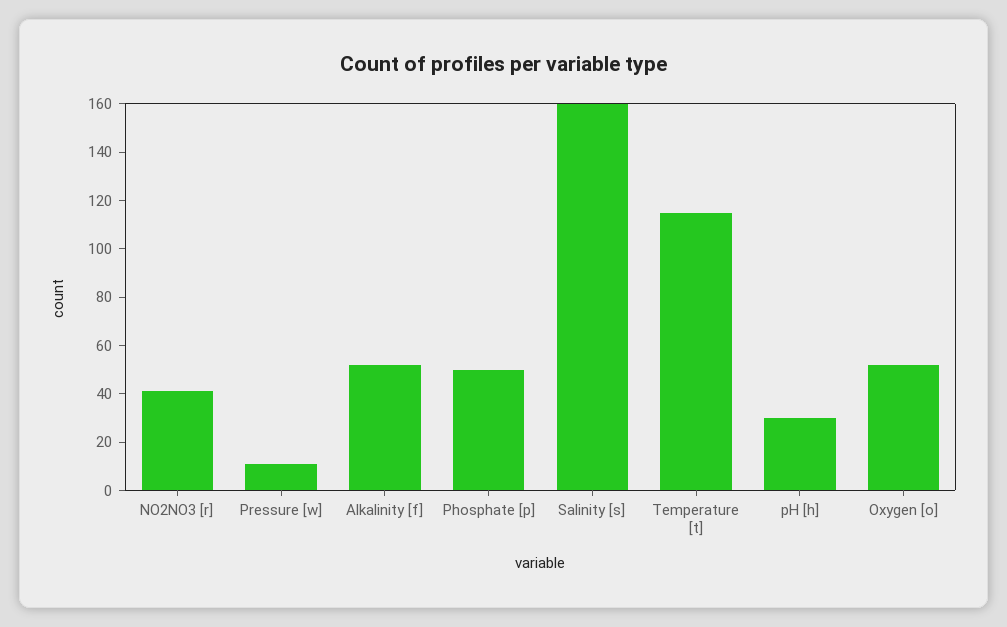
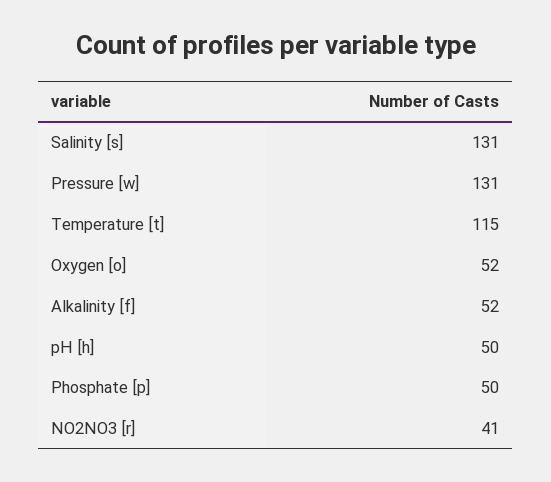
  {
    "NO2NO3 [r]": 41,
-   "Pressure [w]": 10,
+   "Pressure [w]": 131,
    "Alkalinity [f]": 52,
    "Phosphate [p]": 50,
-   "Salinity [s]": 160,
+   "Salinity [s]": 131,
    "Temperature [t]": 115,
-   "pH [h]": 30,
+   "pH [h]": 50,
    "Oxygen [o]": 52
  }

